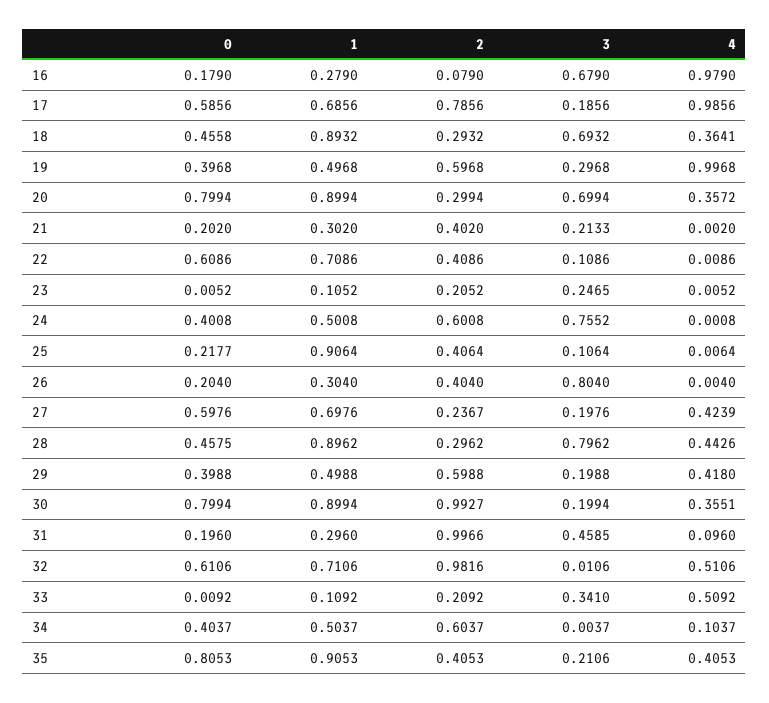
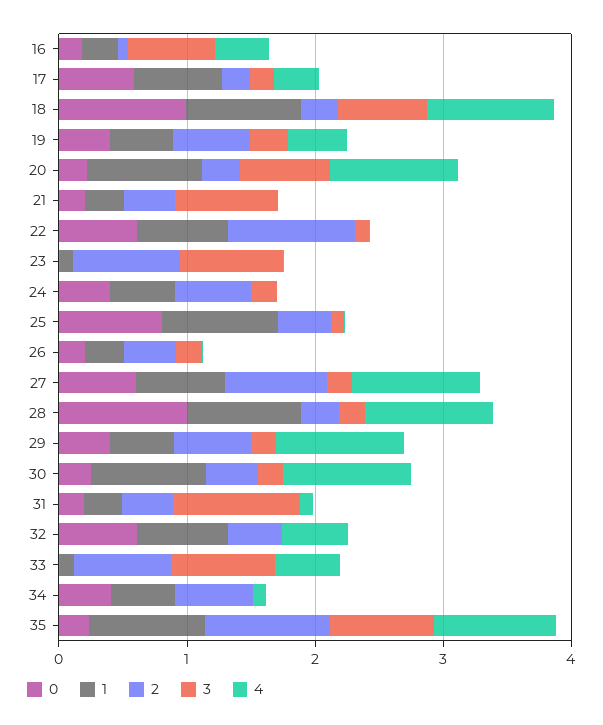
  {
    "0": {
      "16": 0.179,
      "17": 0.5856,
-     "18": 0.4558,
+     "18": 1,
      "19": 0.3968,
-     "20": 0.7994,
+     "20": 0.2,
      "21": 0.202,
      "22": 0.6086,
      "23": 0.0052,
      "24": 0.4008,
-     "25": 0.2177,
+     "25": 0.8,
      "26": 0.204,
      "27": 0.5976,
-     "28": 0.4575,
+     "28": 1,
      "29": 0.3988,
-     "30": 0.7994,
+     "30": 0.2,
      "31": 0.196,
      "32": 0.6106,
      "33": 0.0092,
      "34": 0.4037,
-     "35": 0.8053
+     "35": 0.2
    },
    "1": {
      "16": 0.279,
      "17": 0.6856,
      "18": 0.8932,
      "19": 0.4968,
      "20": 0.8994,
      "21": 0.302,
      "22": 0.7086,
      "23": 0.1052,
      "24": 0.5008,
      "25": 0.9064,
      "26": 0.304,
      "27": 0.6976,
      "28": 0.8962,
      "29": 0.4988,
      "30": 0.8994,
      "31": 0.296,
      "32": 0.7106,
      "33": 0.1092,
      "34": 0.5037,
      "35": 0.9053
    },
    "2": {
      "16": 0.079,
-     "17": 0.7856,
+     "17": 0.2,
      "18": 0.2932,
      "19": 0.5968,
      "20": 0.2994,
      "21": 0.402,
-     "22": 0.4086,
+     "22": 1,
-     "23": 0.2052,
+     "23": 0.8,
      "24": 0.6008,
      "25": 0.4064,
      "26": 0.404,
-     "27": 0.2367,
+     "27": 0.8,
      "28": 0.2962,
      "29": 0.5988,
-     "30": 0.9927,
+     "30": 0.4,
-     "31": 0.9966,
+     "31": 0.4,
-     "32": 0.9816,
+     "32": 0.4,
-     "33": 0.2092,
+     "33": 0.8,
      "34": 0.6037,
-     "35": 0.4053
+     "35": 1
    },
    "3": {
      "16": 0.679,
      "17": 0.1856,
      "18": 0.6932,
      "19": 0.2968,
      "20": 0.6994,
-     "21": 0.2133,
+     "21": 0.8,
      "22": 0.1086,
-     "23": 0.2465,
+     "23": 0.8,
-     "24": 0.7552,
+     "24": 0.2,
      "25": 0.1064,
-     "26": 0.804,
+     "26": 0.2,
      "27": 0.1976,
-     "28": 0.7962,
+     "28": 0.2,
      "29": 0.1988,
      "30": 0.1994,
-     "31": 0.4585,
+     "31": 1,
      "32": 0.0106,
-     "33": 0.341,
+     "33": 0.8,
      "34": 0.0037,
-     "35": 0.2106
+     "35": 0.8
    },
    "4": {
-     "16": 0.979,
+     "16": 0.4,
-     "17": 0.9856,
+     "17": 0.4,
-     "18": 0.3641,
+     "18": 1,
-     "19": 0.9968,
+     "19": 0.4,
-     "20": 0.3572,
+     "20": 1,
      "21": 0.002,
      "22": 0.0086,
      "23": 0.0052,
      "24": 0.0008,
      "25": 0.0064,
      "26": 0.004,
-     "27": 0.4239,
+     "27": 1,
-     "28": 0.4426,
+     "28": 1,
-     "29": 0.418,
+     "29": 1,
-     "30": 0.3551,
+     "30": 1,
      "31": 0.096,
      "32": 0.5106,
      "33": 0.5092,
      "34": 0.1037,
-     "35": 0.4053
+     "35": 1
    }
  }

